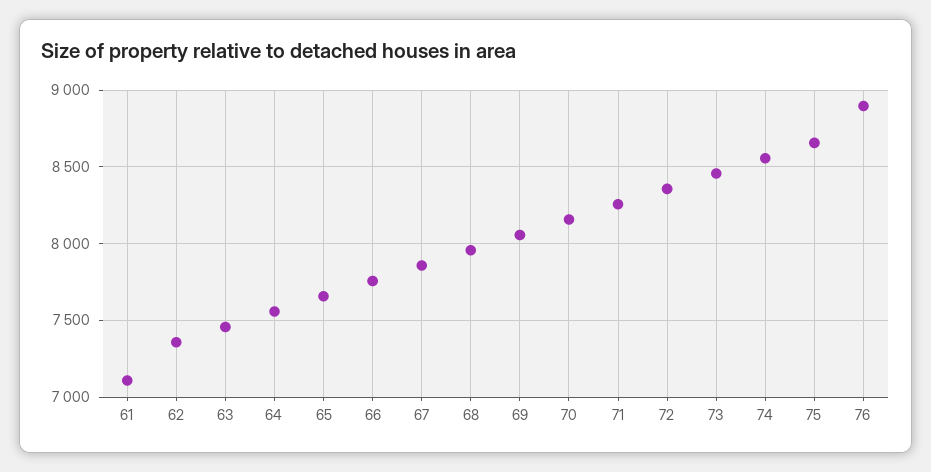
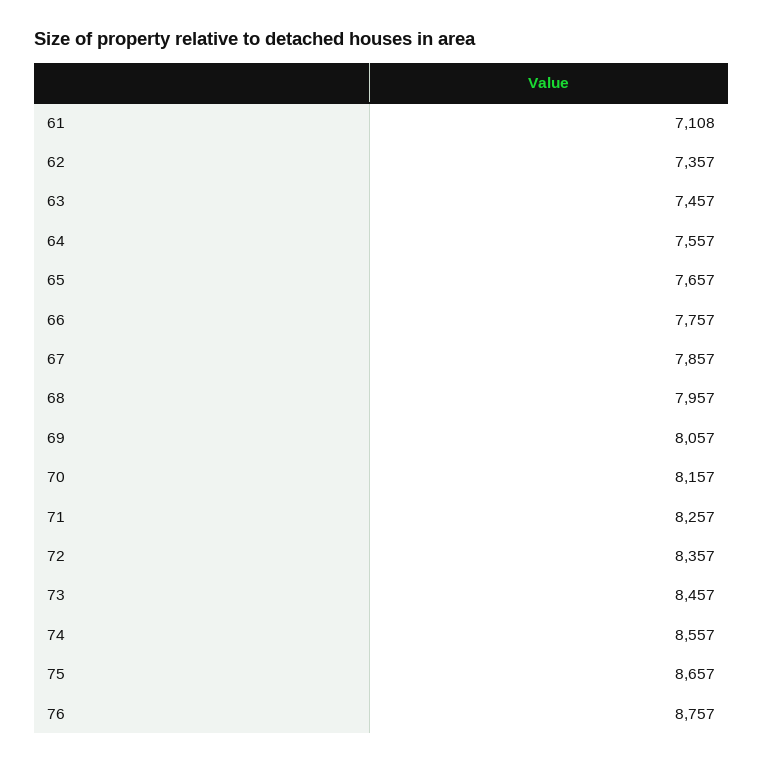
  {
    "61": 7108,
    "62": 7357,
    "63": 7457,
    "64": 7557,
    "65": 7657,
    "66": 7757,
    "67": 7857,
    "68": 7957,
    "69": 8057,
    "70": 8157,
    "71": 8257,
    "72": 8357,
    "73": 8457,
    "74": 8557,
    "75": 8657,
-   "76": 8900
+   "76": 8757
  }

